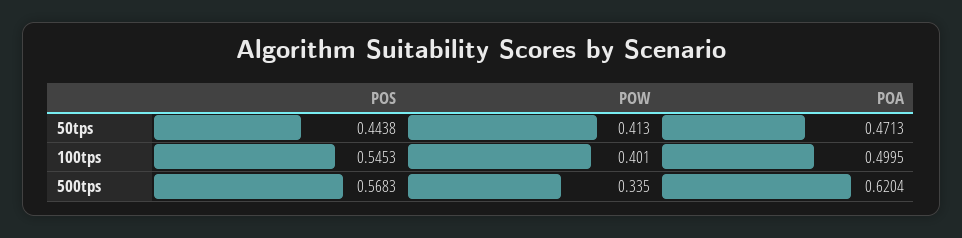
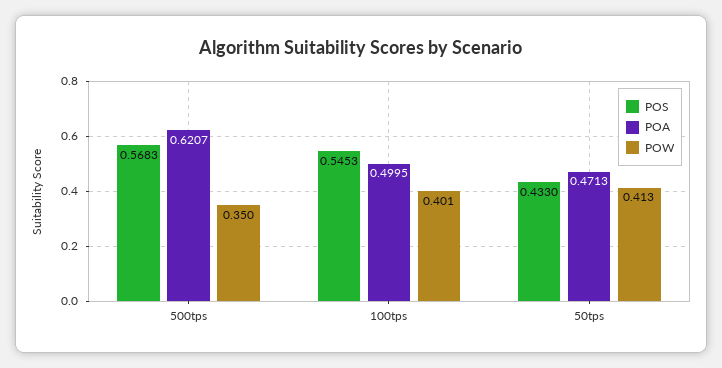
  {
    "POS": {
-     "50tps": 0.4438,
+     "50tps": 0.433,
      "100tps": 0.5453,
      "500tps": 0.5683
    },
    "POW": {
      "50tps": 0.413,
      "100tps": 0.401,
-     "500tps": 0.335
+     "500tps": 0.35
    },
    "POA": {
      "50tps": 0.4713,
      "100tps": 0.4995,
-     "500tps": 0.6204
+     "500tps": 0.6207
    }
  }

